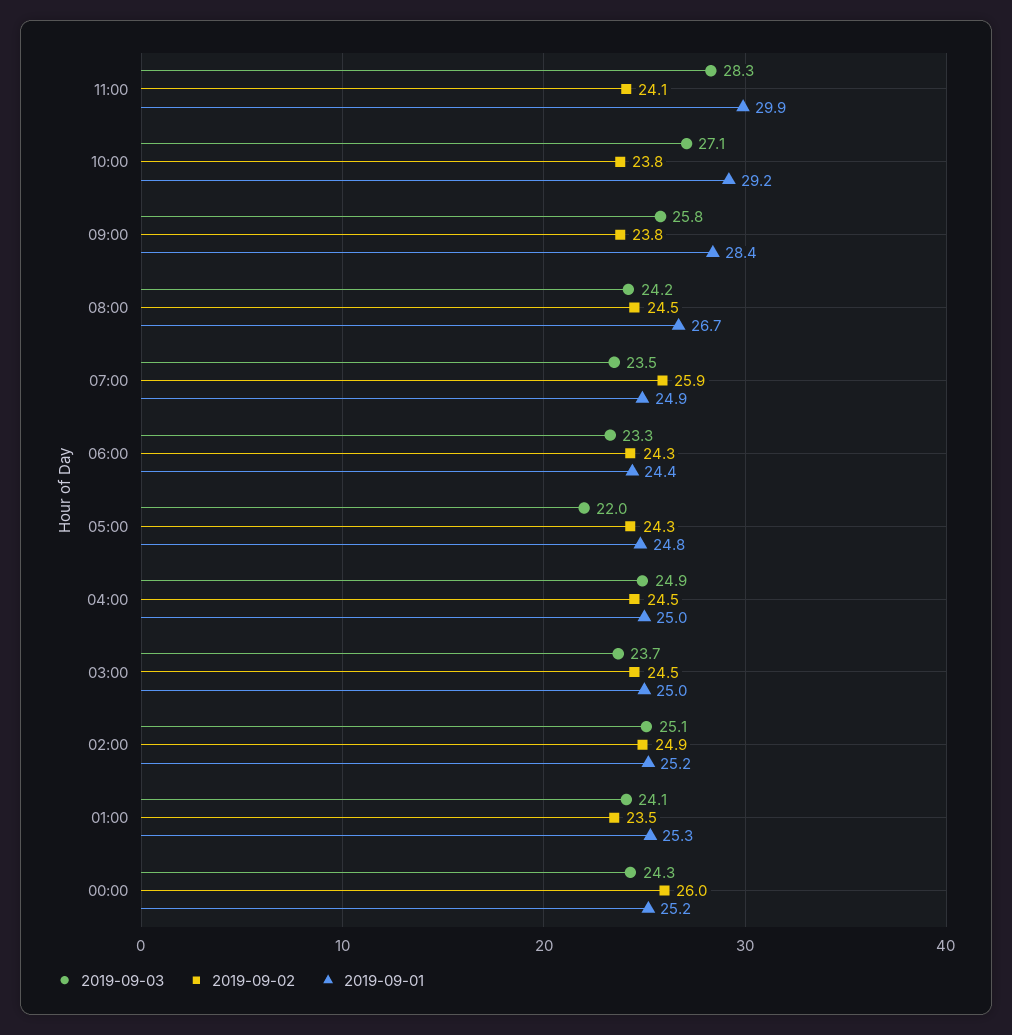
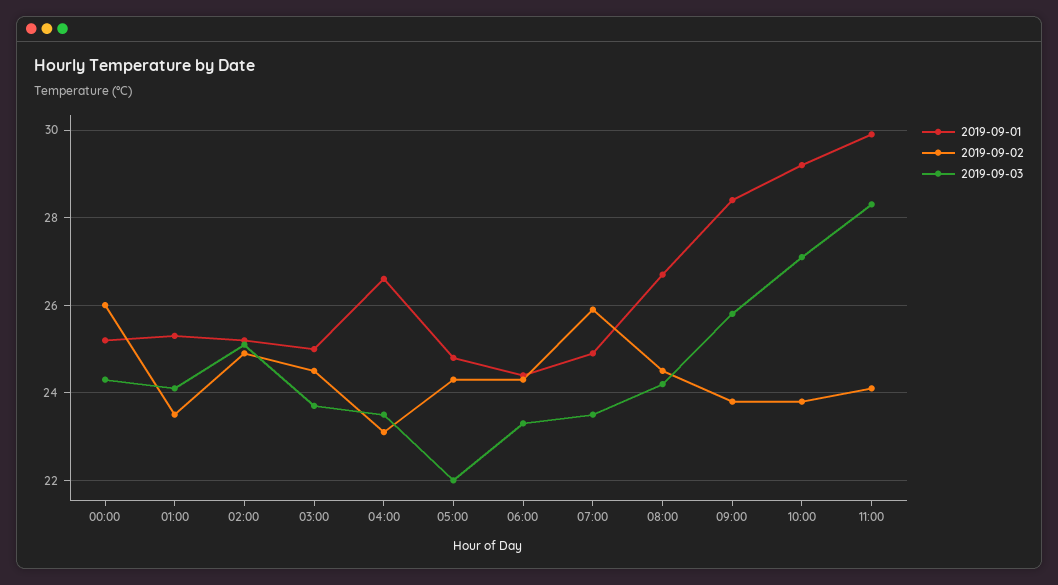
  {
    "2019-09-03": {
      "11:00": 28.3,
      "10:00": 27.1,
      "09:00": 25.8,
      "08:00": 24.2,
      "07:00": 23.5,
      "06:00": 23.3,
      "05:00": 22,
-     "04:00": 24.9,
+     "04:00": 23.5,
      "03:00": 23.7,
      "02:00": 25.1,
      "01:00": 24.1,
      "00:00": 24.3
    },
    "2019-09-02": {
      "11:00": 24.1,
      "10:00": 23.8,
      "09:00": 23.8,
      "08:00": 24.5,
      "07:00": 25.9,
      "06:00": 24.3,
      "05:00": 24.3,
-     "04:00": 24.5,
+     "04:00": 23,
      "03:00": 24.5,
      "02:00": 24.9,
      "01:00": 23.5,
      "00:00": 26
    },
    "2019-09-01": {
      "11:00": 29.9,
      "10:00": 29.2,
      "09:00": 28.4,
      "08:00": 26.7,
      "07:00": 24.9,
      "06:00": 24.4,
      "05:00": 24.8,
-     "04:00": 25,
+     "04:00": 26.5,
      "03:00": 25,
      "02:00": 25.2,
      "01:00": 25.3,
      "00:00": 25.2
    }
  }

